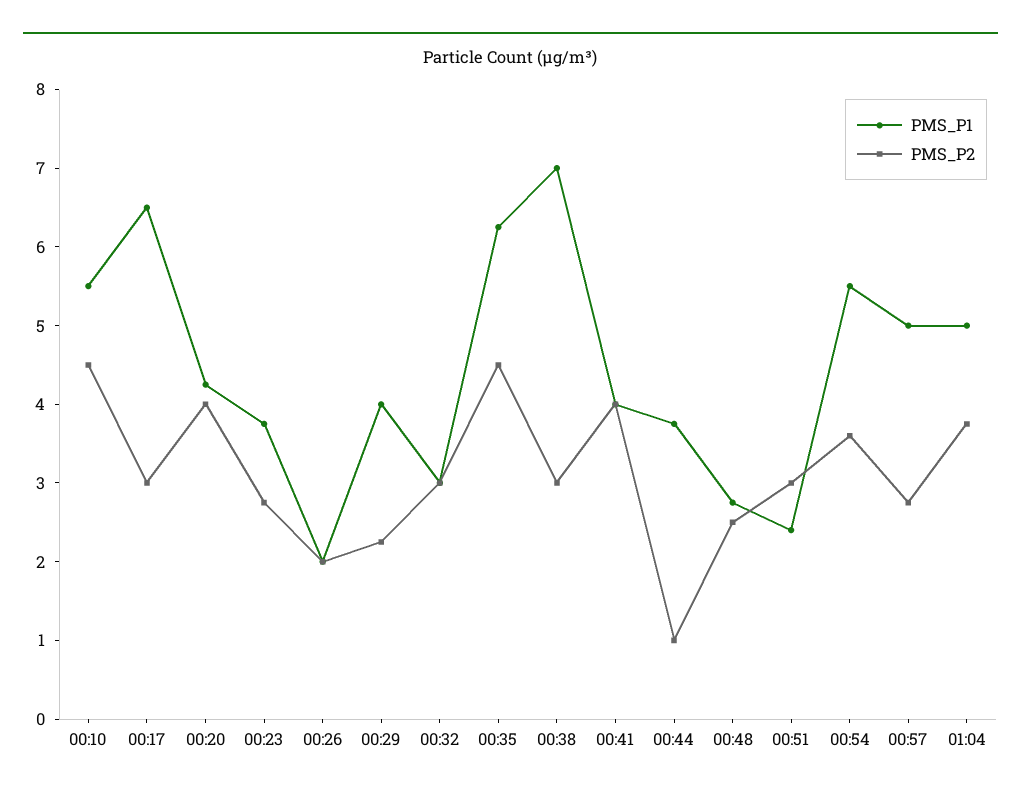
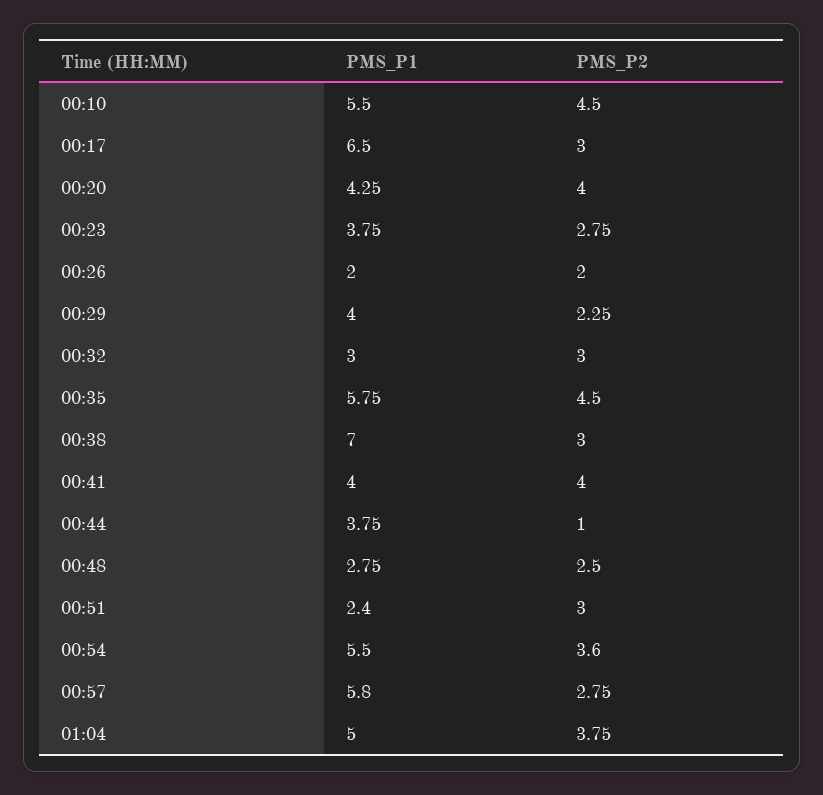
  {
    "PMS_P1": {
      "00:10": 5.5,
      "00:17": 6.5,
      "00:20": 4.25,
      "00:23": 3.75,
      "00:26": 2,
      "00:29": 4,
      "00:32": 3,
-     "00:35": 6.2,
+     "00:35": 5.75,
      "00:38": 7,
      "00:41": 4,
      "00:44": 3.75,
      "00:48": 2.75,
      "00:51": 2.4,
      "00:54": 5.5,
-     "00:57": 5,
+     "00:57": 5.8,
      "01:04": 5
    },
    "PMS_P2": {
      "00:10": 4.5,
      "00:17": 3,
      "00:20": 4,
      "00:23": 2.75,
      "00:26": 2,
      "00:29": 2.25,
      "00:32": 3,
      "00:35": 4.5,
      "00:38": 3,
      "00:41": 4,
      "00:44": 1,
      "00:48": 2.5,
      "00:51": 3,
      "00:54": 3.6,
      "00:57": 2.75,
      "01:04": 3.75
    }
  }

